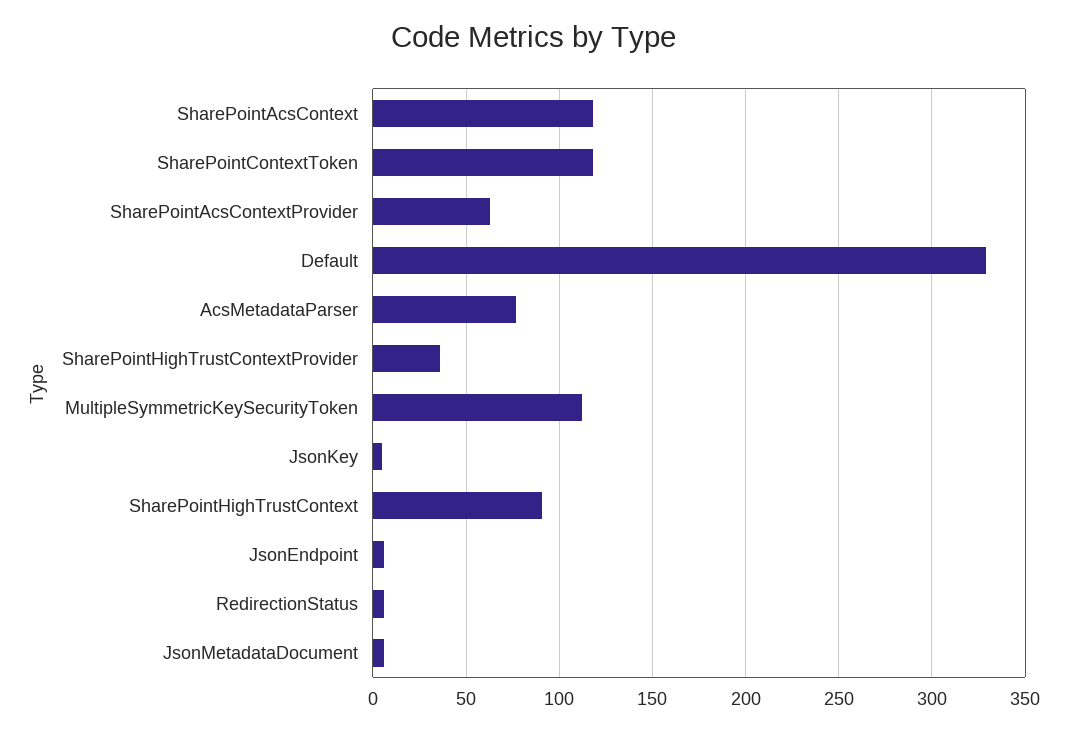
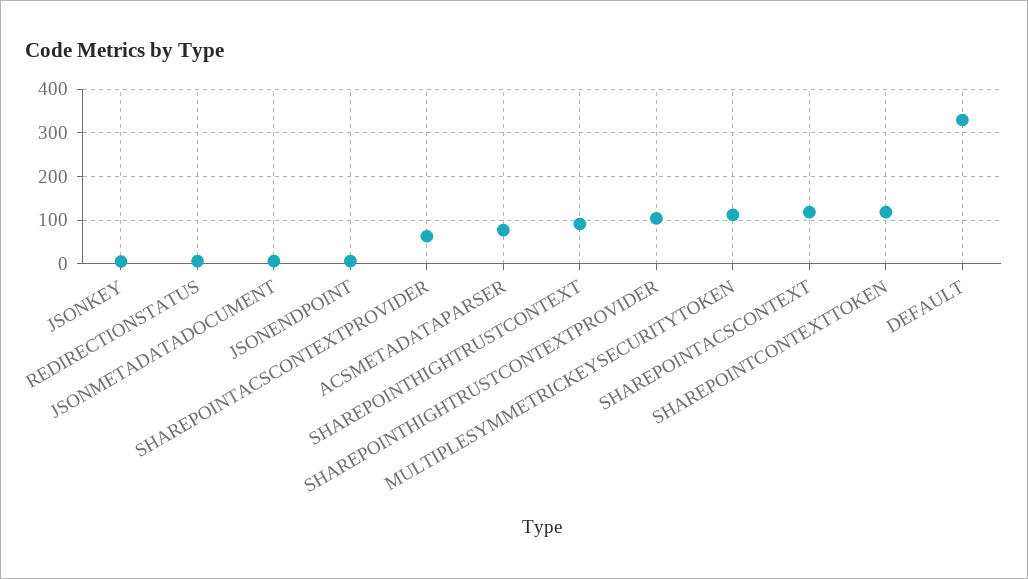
  {
    "SharePointAcsContext": 120,
    "SharePointContextToken": 120,
    "SharePointAcsContextProvider": 65,
    "Default": 330,
    "AcsMetadataParser": 75,
-   "SharePointHighTrustContextProvider": 35,
+   "SharePointHighTrustContextProvider": 100,
    "MultipleSymmetricKeySecurityToken": 110,
    "JsonKey": 5,
    "SharePointHighTrustContext": 90,
    "JsonEndpoint": 5,
    "RedirectionStatus": 5,
    "JsonMetadataDocument": 5
  }

